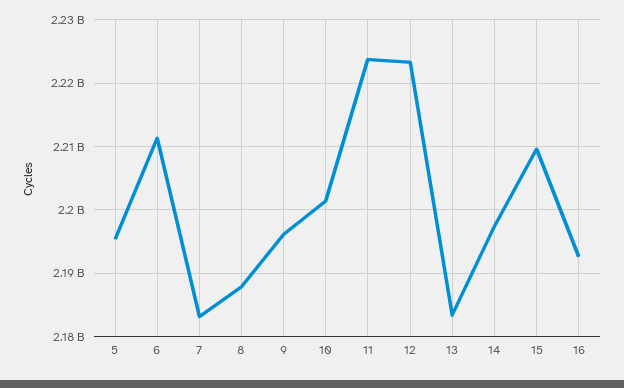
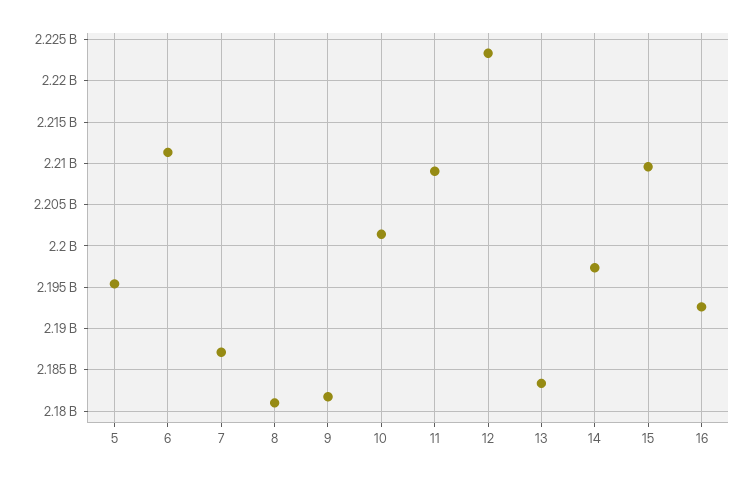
  {
    "5": 2195000000,
    "6": 2211000000,
-   "7": 2183000000,
+   "7": 2187000000,
-   "8": 2188000000,
+   "8": 2181000000,
-   "9": 2196000000,
+   "9": 2182000000,
    "10": 2201000000,
-   "11": 2224000000,
+   "11": 2209000000,
    "12": 2223000000,
    "13": 2183000000,
    "14": 2197000000,
    "15": 2210000000,
    "16": 2193000000
  }

